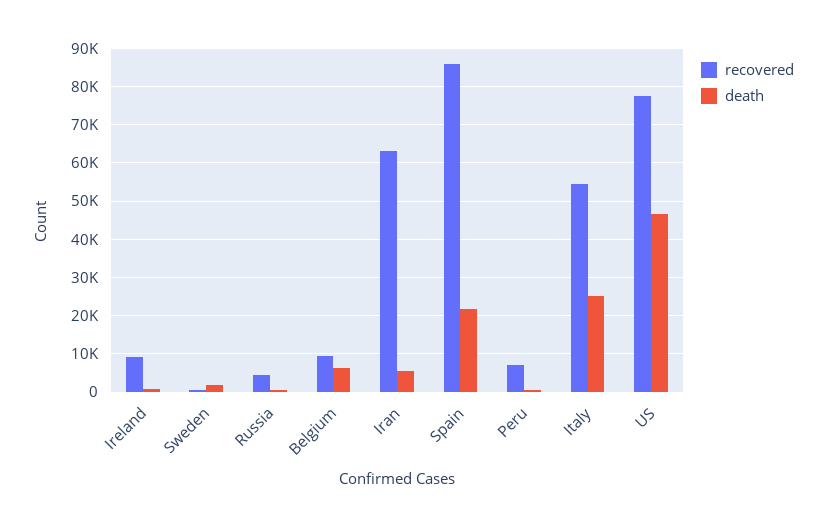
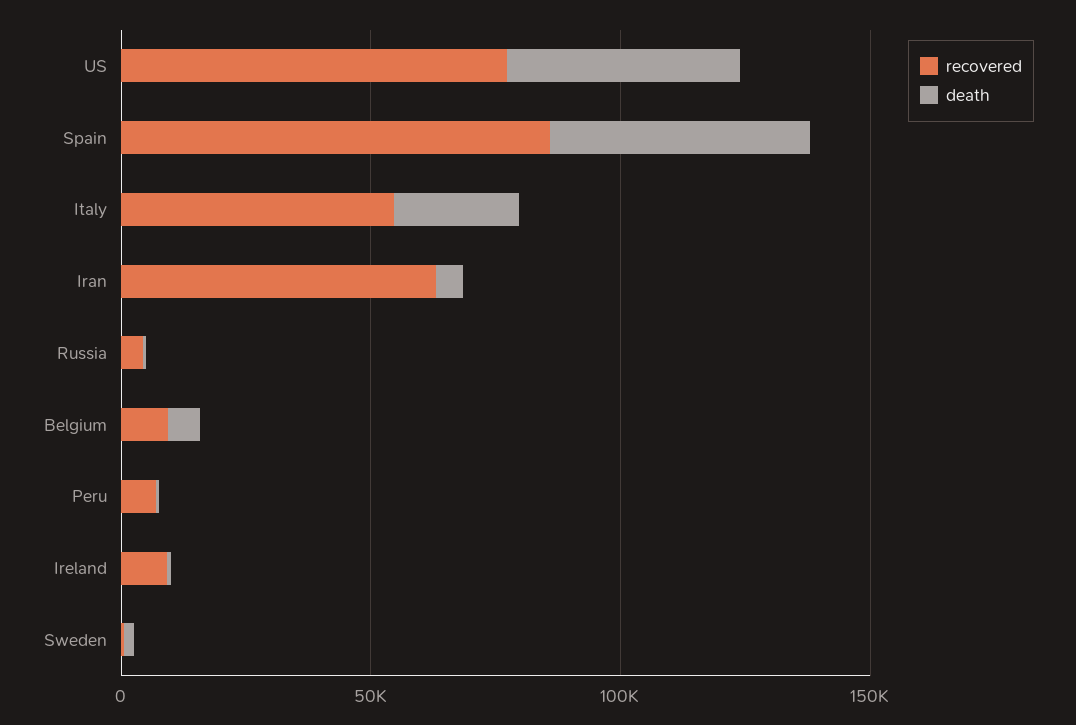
  {
    "recovered": {
      "Ireland": 10000,
      "Sweden": 0,
      "Russia": 4000,
      "Belgium": 10000,
      "Iran": 64000,
      "Spain": 86000,
      "Peru": 8000,
      "Italy": 54000,
      "US": 78000
    },
    "death": {
      "Ireland": 0,
      "Sweden": 2000,
      "Russia": 0,
      "Belgium": 6000,
      "Iran": 6000,
-     "Spain": 22000,
+     "Spain": 50000,
      "Peru": 0,
      "Italy": 26000,
      "US": 46000
    }
  }

